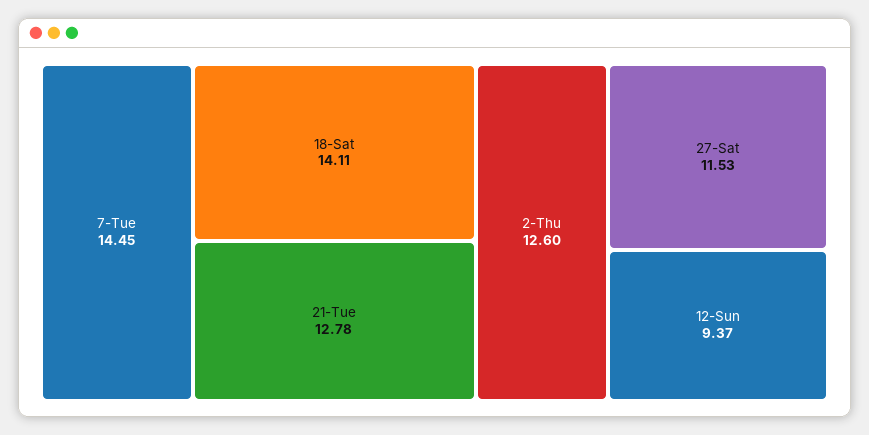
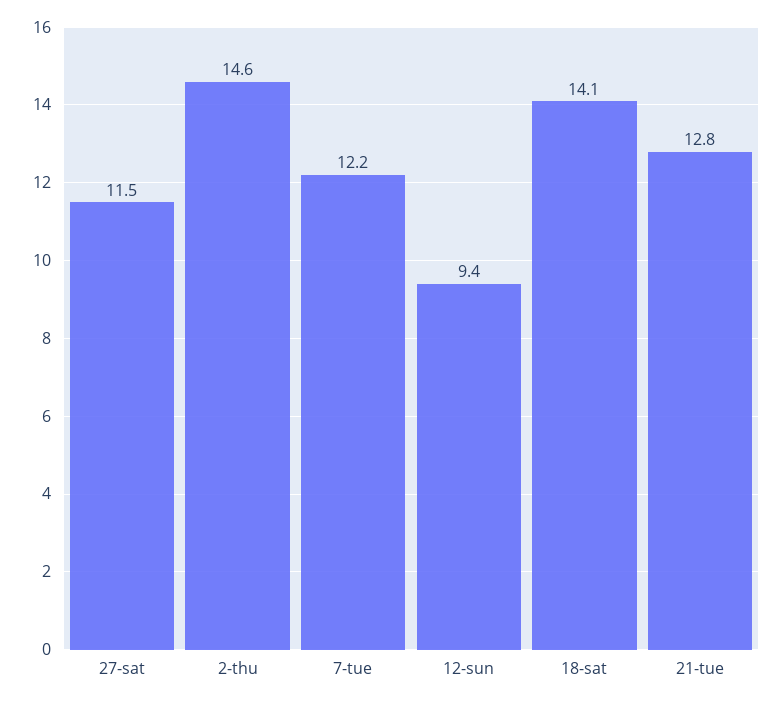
  {
-   "7-Tue": 14.45,
+   "7-Tue": 12.2,
    "18-Sat": 14.11,
    "21-Tue": 12.78,
-   "2-Thu": 12.6,
+   "2-Thu": 14.6,
    "27-Sat": 11.53,
    "12-Sun": 9.37
  }

